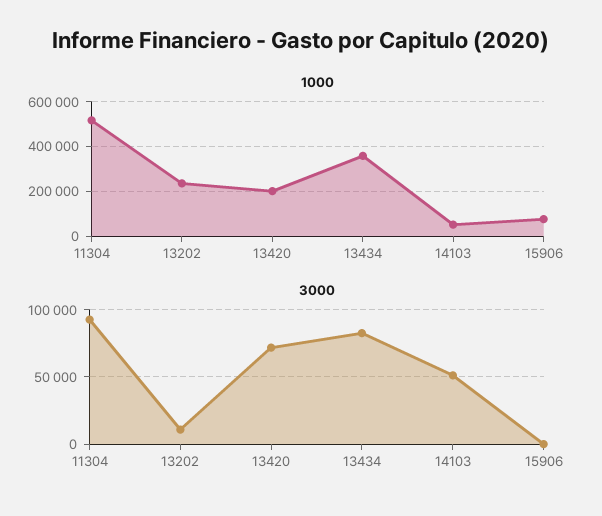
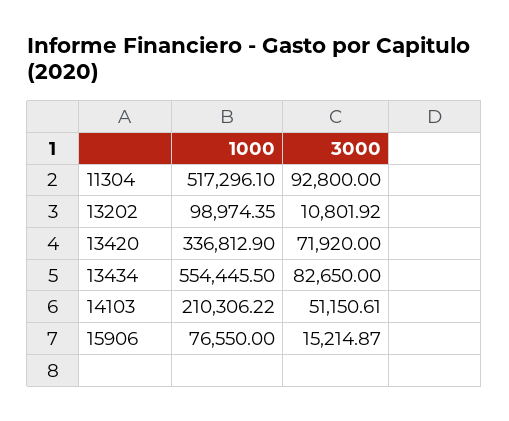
  {
    "1000": {
      "11304": 517296.1,
-     "13202": 250000,
+     "13202": 98974.35,
-     "13420": 200000,
+     "13420": 336812.9,
-     "13434": 350000,
+     "13434": 554445.5,
-     "14103": 50000,
+     "14103": 210306.22,
      "15906": 76550
    },
    "3000": {
      "11304": 92800,
      "13202": 10801.92,
      "13420": 71920,
      "13434": 82650,
      "14103": 51150.61,
-     "15906": 0
+     "15906": 15214.87
    }
  }

